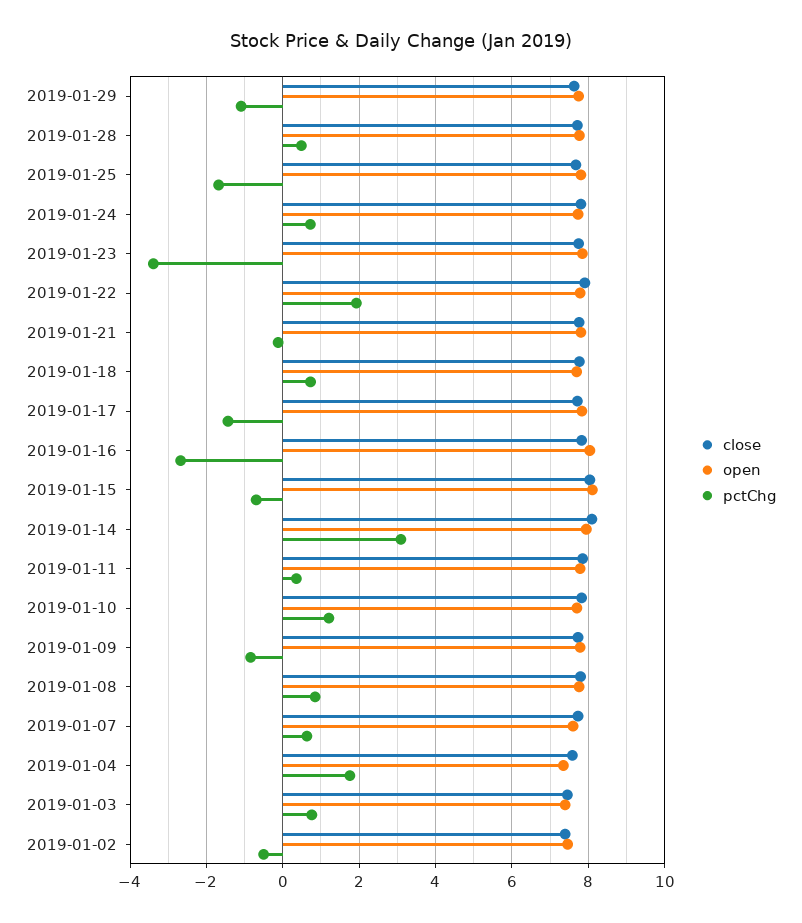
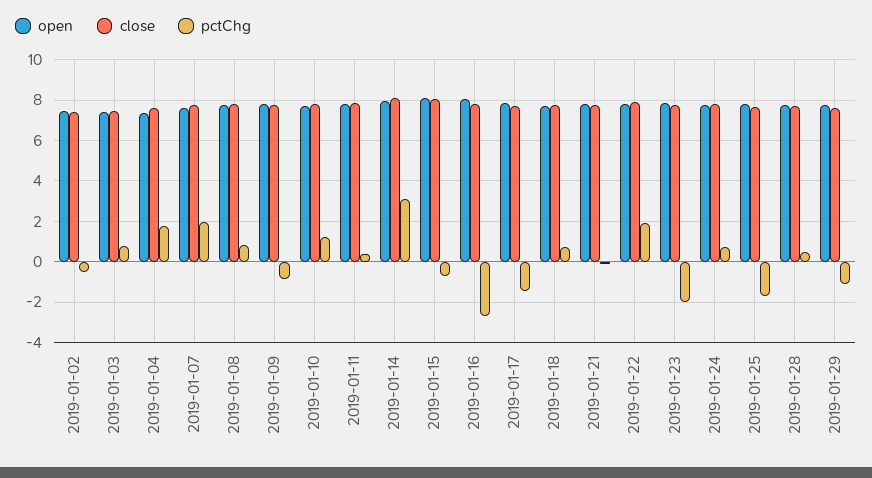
  {
    "close": {
      "2019-01-29": 7.6,
      "2019-01-28": 7.8,
      "2019-01-25": 7.6,
      "2019-01-24": 7.8,
      "2019-01-23": 7.8,
      "2019-01-22": 8,
      "2019-01-21": 7.8,
      "2019-01-18": 7.8,
      "2019-01-17": 7.8,
      "2019-01-16": 7.8,
      "2019-01-15": 8,
      "2019-01-14": 8,
      "2019-01-11": 7.8,
      "2019-01-10": 7.8,
      "2019-01-09": 7.8,
      "2019-01-08": 7.8,
      "2019-01-07": 7.8,
      "2019-01-04": 7.6,
      "2019-01-03": 7.4,
      "2019-01-02": 7.4
    },
    "open": {
      "2019-01-29": 7.8,
      "2019-01-28": 7.8,
      "2019-01-25": 7.8,
      "2019-01-24": 7.8,
      "2019-01-23": 7.8,
      "2019-01-22": 7.8,
      "2019-01-21": 7.8,
      "2019-01-18": 7.6,
      "2019-01-17": 7.8,
      "2019-01-16": 8,
      "2019-01-15": 8.2,
      "2019-01-14": 8,
      "2019-01-11": 7.8,
      "2019-01-10": 7.8,
      "2019-01-09": 7.8,
      "2019-01-08": 7.8,
      "2019-01-07": 7.6,
      "2019-01-04": 7.4,
      "2019-01-03": 7.4,
      "2019-01-02": 7.4
    },
    "pctChg": {
      "2019-01-29": -1,
      "2019-01-28": 0.4,
      "2019-01-25": -1.6,
      "2019-01-24": 0.8,
-     "2019-01-23": -3.4,
+     "2019-01-23": -2,
      "2019-01-22": 2,
      "2019-01-21": -0.2,
      "2019-01-18": 0.8,
      "2019-01-17": -1.4,
      "2019-01-16": -2.6,
      "2019-01-15": -0.6,
      "2019-01-14": 3,
      "2019-01-11": 0.4,
      "2019-01-10": 1.2,
      "2019-01-09": -0.8,
      "2019-01-08": 0.8,
-     "2019-01-07": 0.6,
+     "2019-01-07": 2,
      "2019-01-04": 1.8,
      "2019-01-03": 0.8,
      "2019-01-02": -0.6
    }
  }

